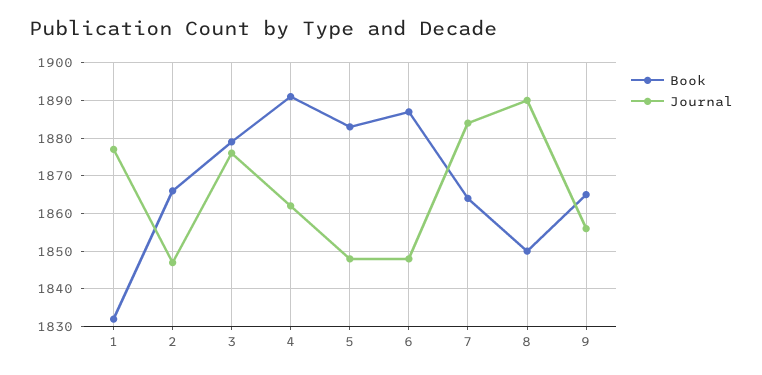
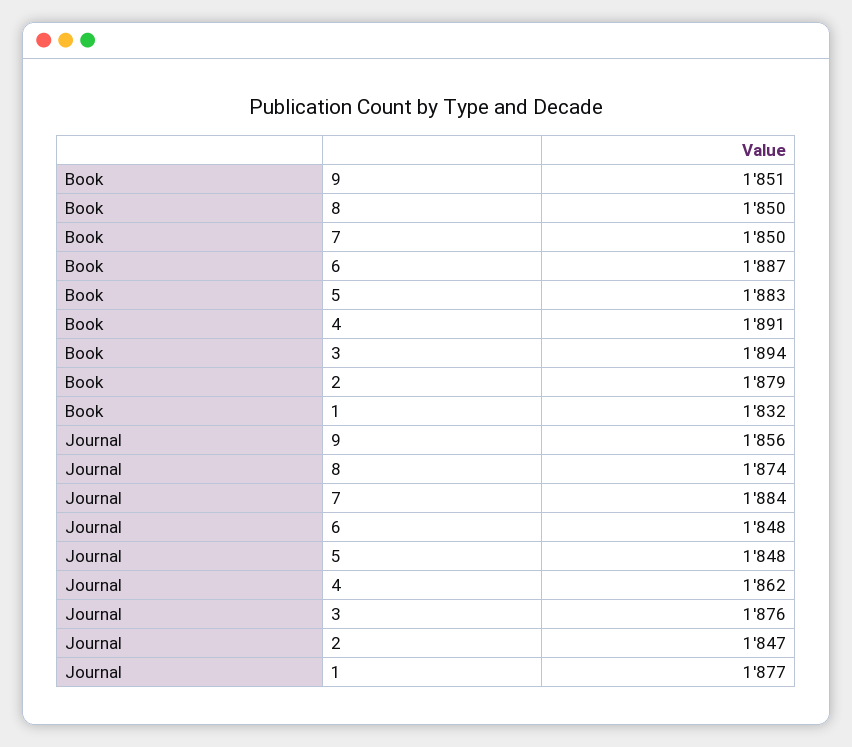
  {
    "Book": {
      "1": 1832,
-     "2": 1865,
+     "2": 1879,
-     "3": 1880,
+     "3": 1894,
      "4": 1891,
      "5": 1883,
      "6": 1887,
-     "7": 1865,
+     "7": 1850,
      "8": 1850,
-     "9": 1865
+     "9": 1851
    },
    "Journal": {
      "1": 1877,
      "2": 1847,
      "3": 1876,
      "4": 1862,
      "5": 1848,
      "6": 1848,
      "7": 1884,
-     "8": 1890,
+     "8": 1874,
      "9": 1856
    }
  }

